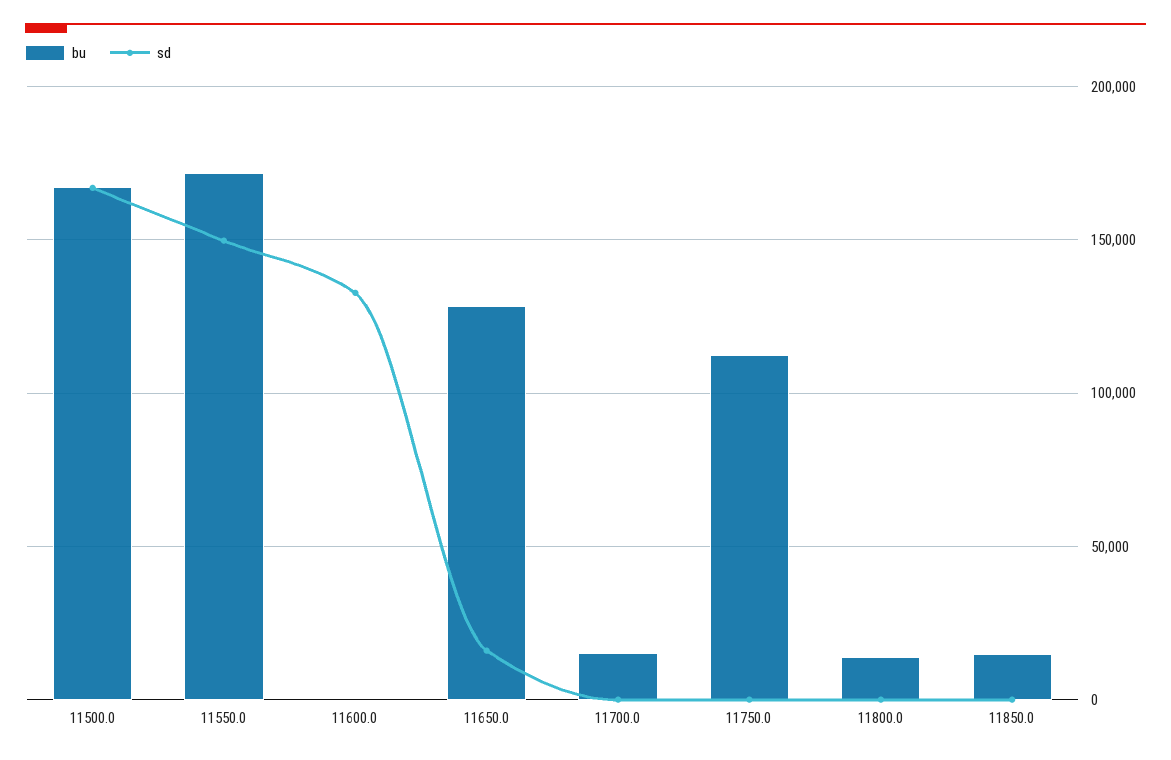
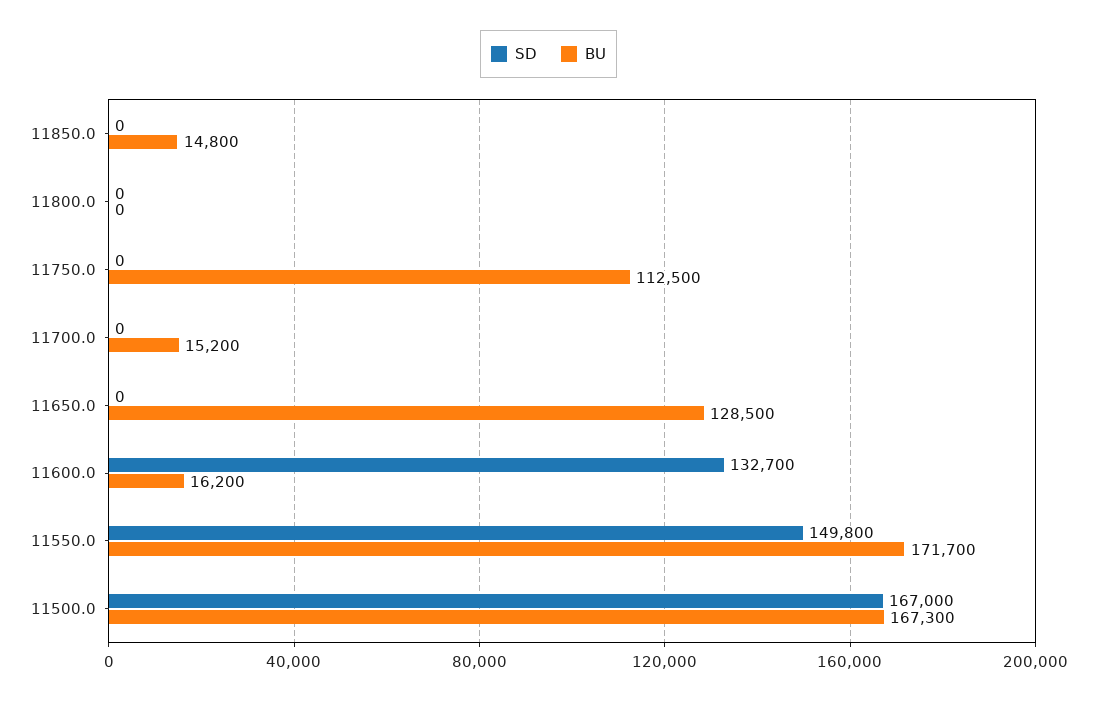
  {
    "bu": {
      "11500.0": 167300,
      "11550.0": 171700,
-     "11600.0": 0,
+     "11600.0": 16200,
      "11650.0": 128500,
      "11700.0": 15200,
      "11750.0": 112500,
-     "11800.0": 15000,
+     "11800.0": 0,
      "11850.0": 14800
    },
    "sd": {
      "11500.0": 167000,
      "11550.0": 149800,
      "11600.0": 132700,
-     "11650.0": 15000,
+     "11650.0": 0,
      "11700.0": 0,
      "11750.0": 0,
      "11800.0": 0,
      "11850.0": 0
    }
  }

